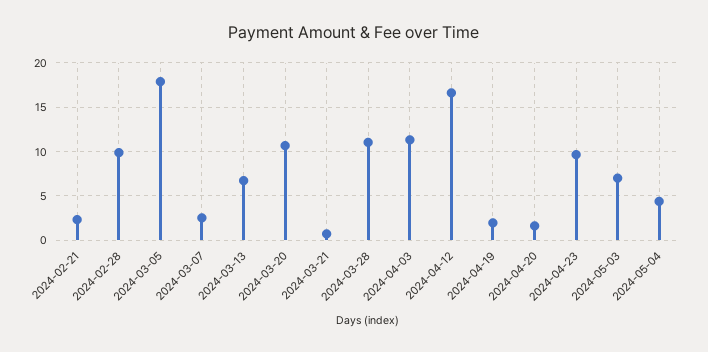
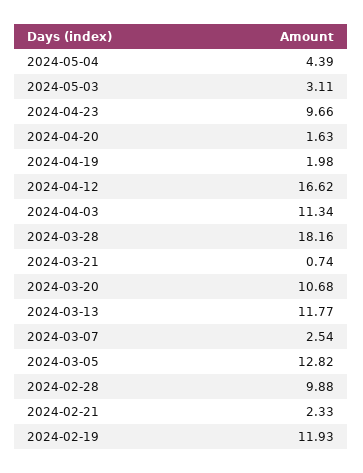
  {
    "2024-02-21": 2.33,
    "2024-02-28": 9.88,
-   "2024-03-05": 18,
+   "2024-03-05": 12.82,
    "2024-03-07": 2.54,
-   "2024-03-13": 7,
+   "2024-03-13": 11.77,
    "2024-03-20": 10.68,
    "2024-03-21": 0.74,
-   "2024-03-28": 11,
+   "2024-03-28": 18.16,
    "2024-04-03": 11.34,
    "2024-04-12": 16.62,
    "2024-04-19": 1.98,
    "2024-04-20": 1.63,
    "2024-04-23": 9.66,
-   "2024-05-03": 7,
+   "2024-05-03": 3.11,
-   "2024-05-04": 4.39
+   "2024-05-04": 4.39,
+   "2024-02-19": 11.93
  }

